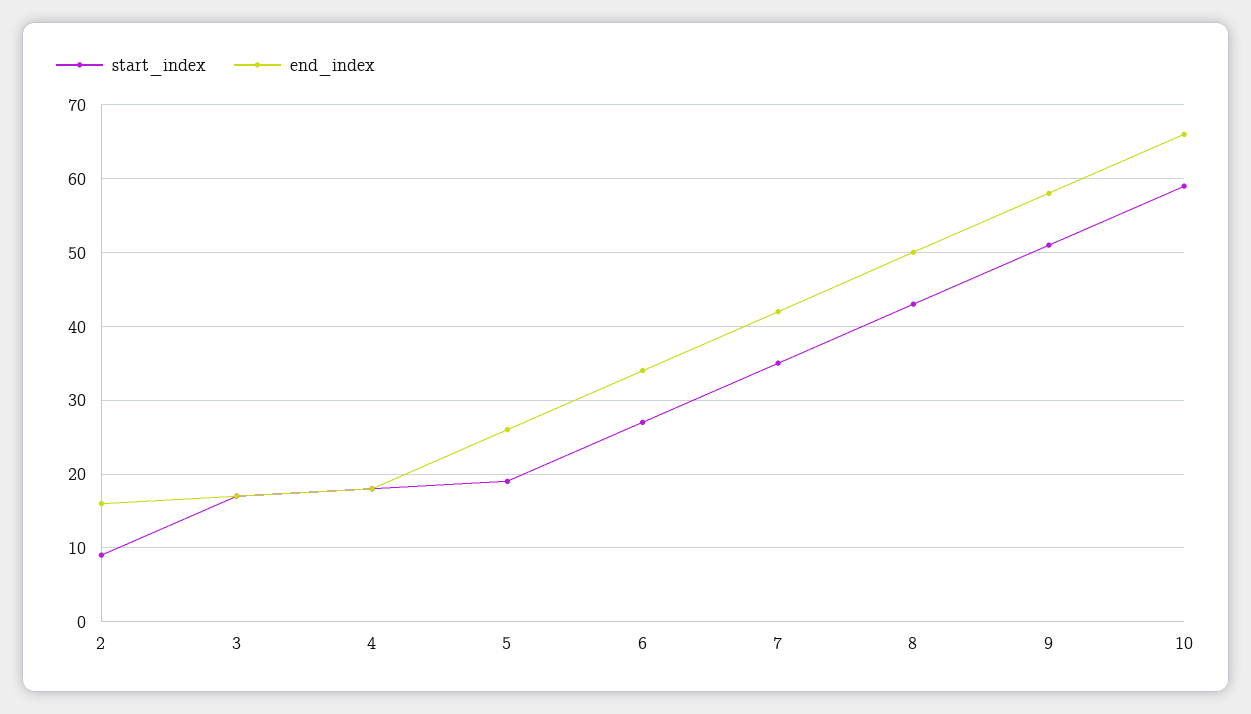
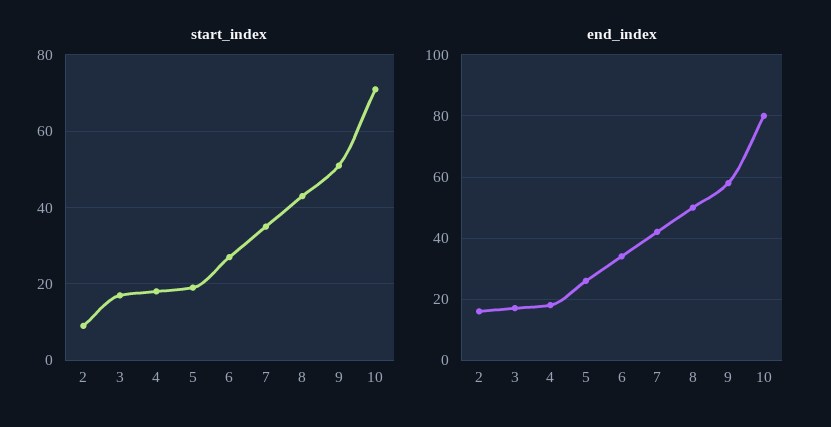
  {
    "start_index": {
      "2": 9,
      "3": 17,
      "4": 18,
      "5": 19,
      "6": 27,
      "7": 35,
      "8": 43,
      "9": 51,
-     "10": 59
+     "10": 70
    },
    "end_index": {
      "2": 16,
      "3": 17,
      "4": 18,
      "5": 26,
      "6": 34,
      "7": 42,
      "8": 50,
      "9": 58,
-     "10": 66
+     "10": 80
    }
  }

